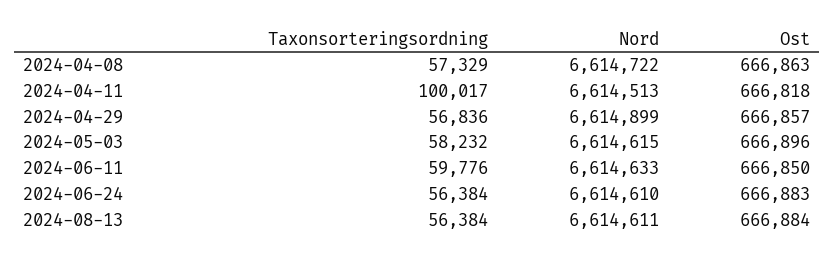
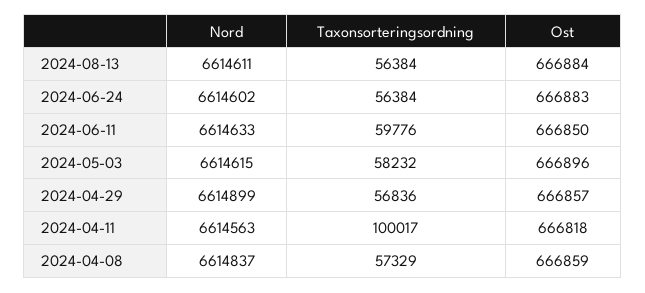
  {
    "Taxonsorteringsordning": {
      "2024-04-08": 57329,
      "2024-04-11": 100017,
      "2024-04-29": 56836,
      "2024-05-03": 58232,
      "2024-06-11": 59776,
      "2024-06-24": 56384,
      "2024-08-13": 56384
    },
    "Nord": {
-     "2024-04-08": 6614722,
+     "2024-04-08": 6614837,
-     "2024-04-11": 6614513,
+     "2024-04-11": 6614563,
      "2024-04-29": 6614899,
      "2024-05-03": 6614615,
      "2024-06-11": 6614633,
-     "2024-06-24": 6614610,
+     "2024-06-24": 6614602,
      "2024-08-13": 6614611
    },
    "Ost": {
-     "2024-04-08": 666863,
+     "2024-04-08": 666859,
      "2024-04-11": 666818,
      "2024-04-29": 666857,
      "2024-05-03": 666896,
      "2024-06-11": 666850,
      "2024-06-24": 666883,
      "2024-08-13": 666884
    }
  }

